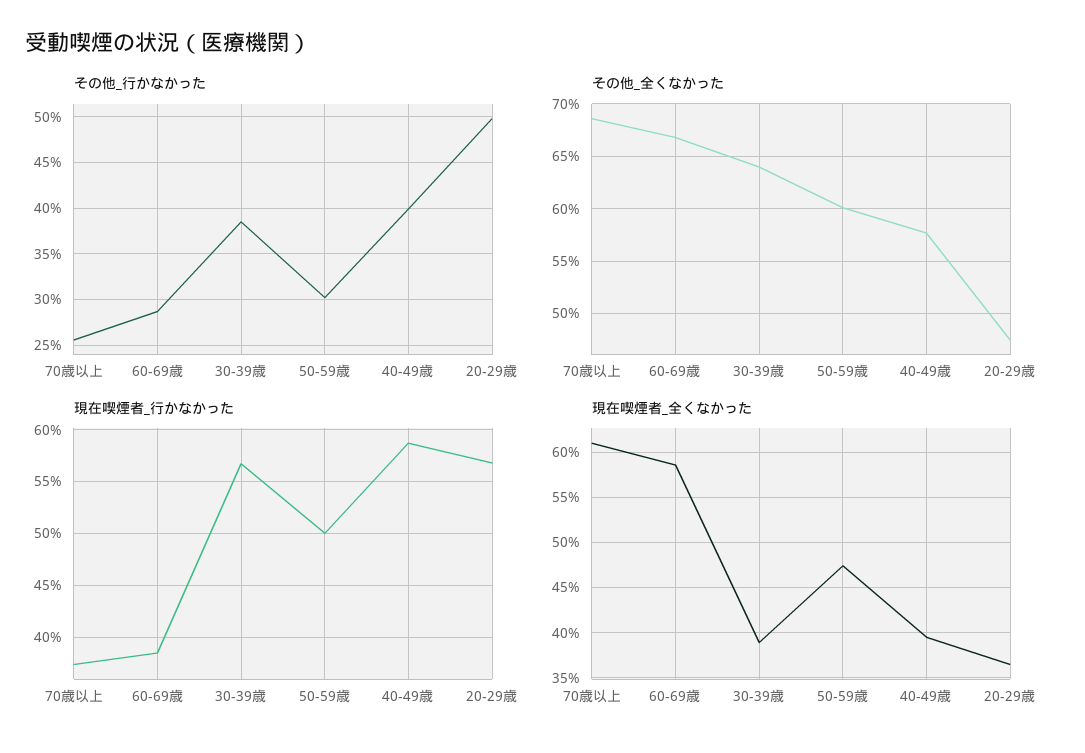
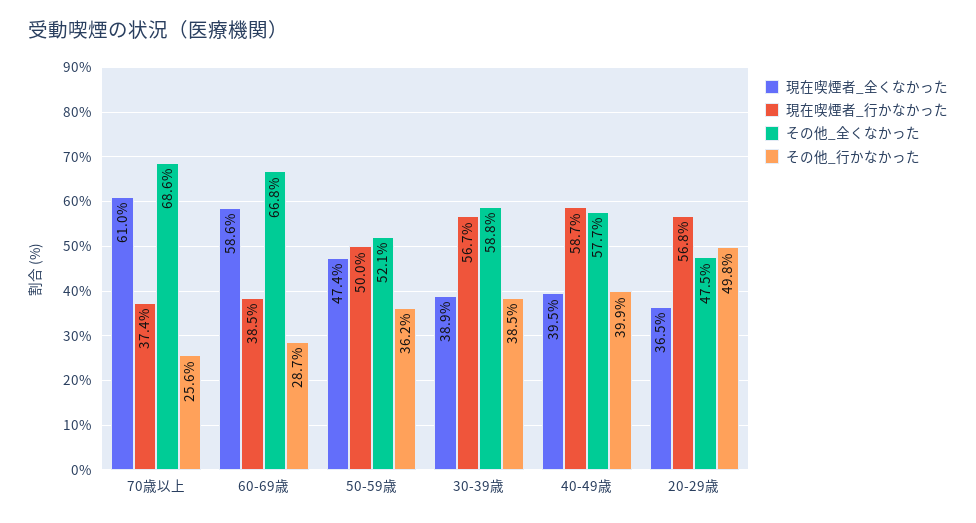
  {
    "その他_行かなかった": {
      "70歳以上": 25.6,
      "60-69歳": 28.7,
      "30-39歳": 38.5,
-     "50-59歳": 30,
+     "50-59歳": 36.2,
      "40-49歳": 39.9,
      "20-29歳": 49.8
    },
    "その他_全くなかった": {
      "70歳以上": 68.6,
      "60-69歳": 66.8,
-     "30-39歳": 64,
+     "30-39歳": 58.8,
-     "50-59歳": 60,
+     "50-59歳": 52.1,
      "40-49歳": 57.7,
      "20-29歳": 47.5
    },
    "現在喫煙者_行かなかった": {
      "70歳以上": 37.4,
      "60-69歳": 38.5,
      "30-39歳": 56.7,
      "50-59歳": 50,
      "40-49歳": 58.7,
      "20-29歳": 56.8
    },
    "現在喫煙者_全くなかった": {
      "70歳以上": 61,
      "60-69歳": 58.6,
      "30-39歳": 38.9,
      "50-59歳": 47.4,
      "40-49歳": 39.5,
      "20-29歳": 36.5
    }
  }

